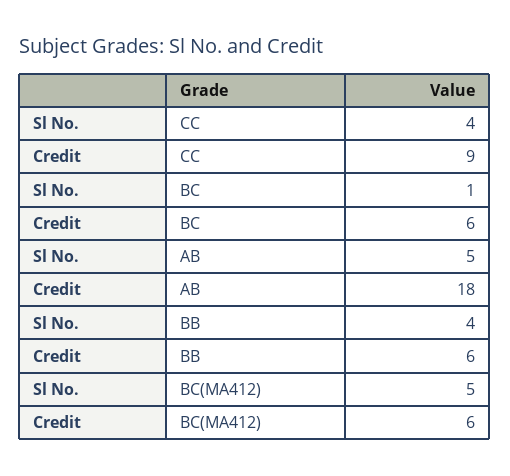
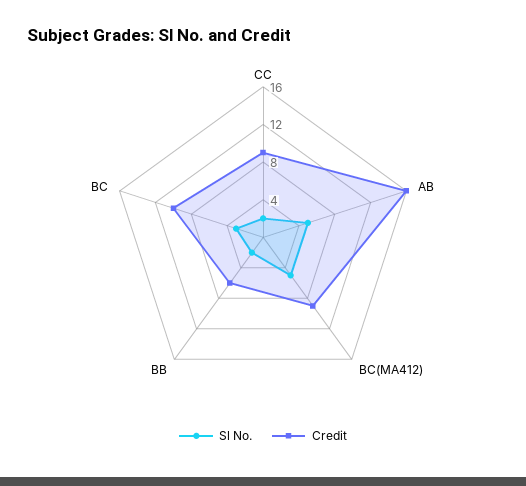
  {
    "Sl No.": {
-     "CC": 4,
+     "CC": 2,
-     "BC": 1,
+     "BC": 3,
      "AB": 5,
-     "BB": 4,
+     "BB": 2,
      "BC(MA412)": 5
    },
    "Credit": {
      "CC": 9,
-     "BC": 6,
+     "BC": 10,
-     "AB": 18,
+     "AB": 16,
      "BB": 6,
-     "BC(MA412)": 6
+     "BC(MA412)": 9
    }
  }

